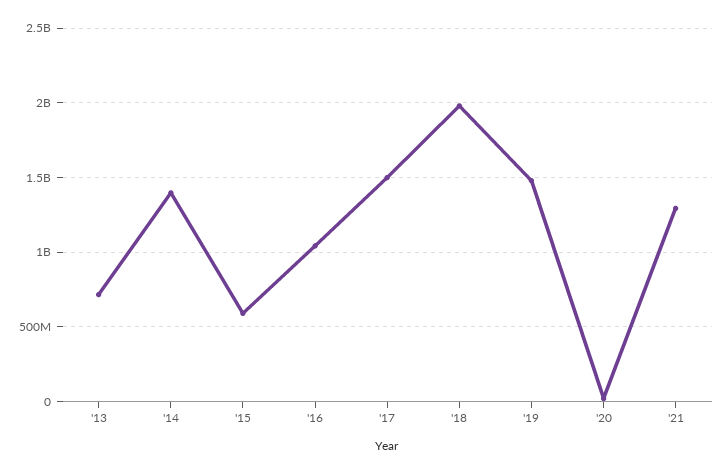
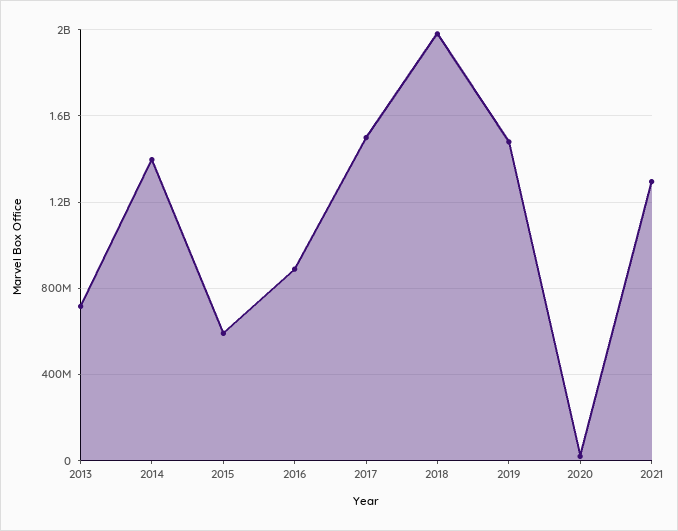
  {
    "'13": 700000000,
    "'14": 1400000000,
    "'15": 600000000,
-   "'16": 1050000000,
+   "'16": 900000000,
    "'17": 1500000000,
    "'18": 2000000000,
    "'19": 1500000000,
    "'20": 0,
    "'21": 1300000000
  }

